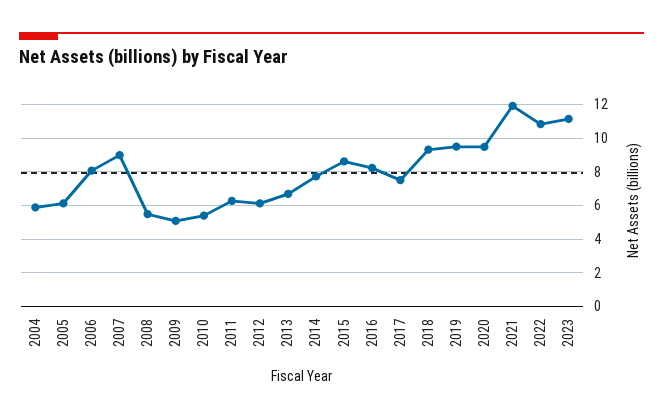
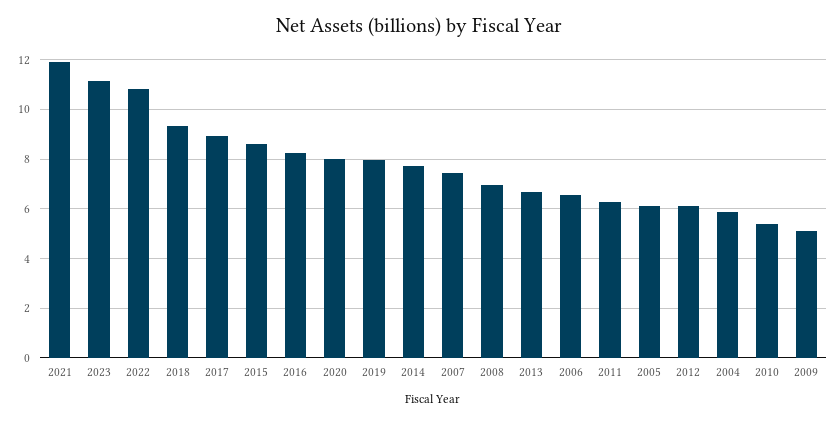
  {
    "2004": 6,
    "2005": 6,
-   "2006": 8,
+   "2006": 6.5,
-   "2007": 9,
+   "2007": 7.5,
-   "2008": 5.5,
+   "2008": 7,
    "2009": 5,
    "2010": 5.5,
    "2011": 6.25,
    "2012": 6,
    "2013": 6.75,
    "2014": 7.75,
    "2015": 8.5,
    "2016": 8.25,
-   "2017": 7.5,
+   "2017": 9,
    "2018": 9.25,
-   "2019": 9.5,
+   "2019": 8,
-   "2020": 9.5,
+   "2020": 8,
    "2021": 12,
    "2022": 10.75,
    "2023": 11.25
  }

